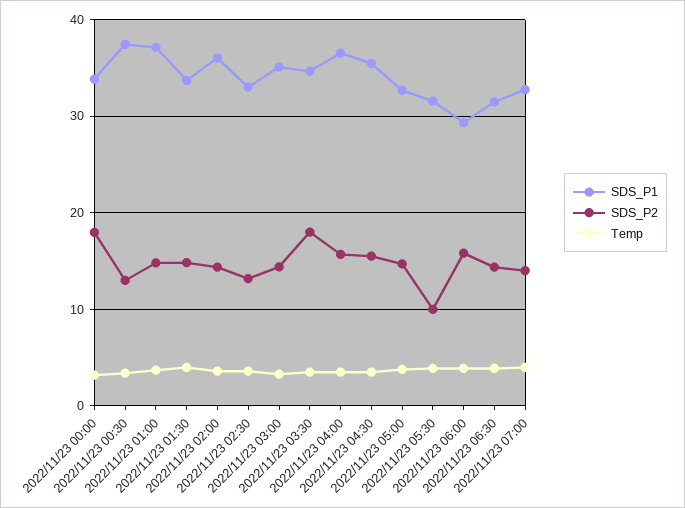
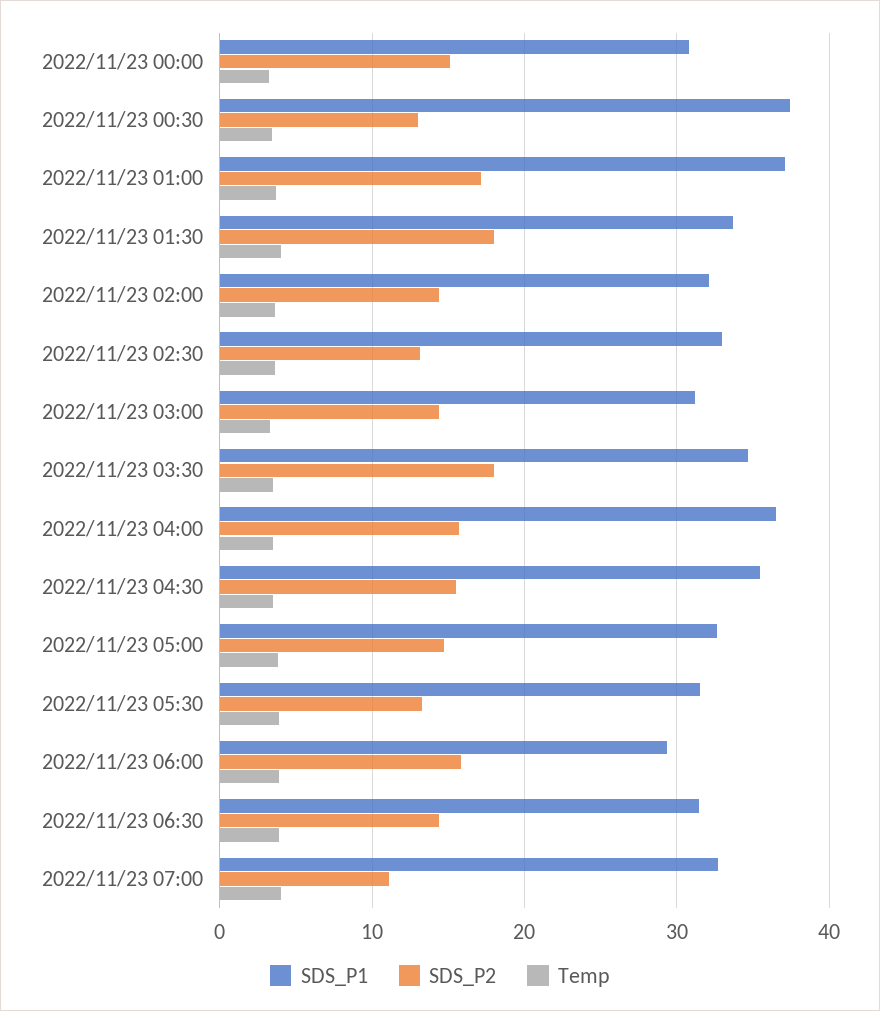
  {
    "SDS_P1": {
-     "2022/11/23 00:00": 34,
+     "2022/11/23 00:00": 31,
      "2022/11/23 00:30": 37,
      "2022/11/23 01:00": 37,
      "2022/11/23 01:30": 34,
-     "2022/11/23 02:00": 36,
+     "2022/11/23 02:00": 32,
      "2022/11/23 02:30": 33,
-     "2022/11/23 03:00": 35,
+     "2022/11/23 03:00": 31,
      "2022/11/23 03:30": 35,
      "2022/11/23 04:00": 37,
      "2022/11/23 04:30": 35,
      "2022/11/23 05:00": 33,
      "2022/11/23 05:30": 32,
      "2022/11/23 06:00": 29,
      "2022/11/23 06:30": 31,
      "2022/11/23 07:00": 33
    },
    "SDS_P2": {
-     "2022/11/23 00:00": 18,
+     "2022/11/23 00:00": 15,
      "2022/11/23 00:30": 13,
-     "2022/11/23 01:00": 15,
+     "2022/11/23 01:00": 17,
-     "2022/11/23 01:30": 15,
+     "2022/11/23 01:30": 18,
      "2022/11/23 02:00": 14,
      "2022/11/23 02:30": 13,
      "2022/11/23 03:00": 14,
      "2022/11/23 03:30": 18,
      "2022/11/23 04:00": 16,
      "2022/11/23 04:30": 16,
      "2022/11/23 05:00": 15,
-     "2022/11/23 05:30": 10,
+     "2022/11/23 05:30": 13,
      "2022/11/23 06:00": 16,
      "2022/11/23 06:30": 14,
-     "2022/11/23 07:00": 14
+     "2022/11/23 07:00": 11
    },
    "Temp": {
      "2022/11/23 00:00": 3,
      "2022/11/23 00:30": 3,
      "2022/11/23 01:00": 4,
      "2022/11/23 01:30": 4,
      "2022/11/23 02:00": 4,
      "2022/11/23 02:30": 4,
      "2022/11/23 03:00": 3,
      "2022/11/23 03:30": 4,
      "2022/11/23 04:00": 4,
      "2022/11/23 04:30": 4,
      "2022/11/23 05:00": 4,
      "2022/11/23 05:30": 4,
      "2022/11/23 06:00": 4,
      "2022/11/23 06:30": 4,
      "2022/11/23 07:00": 4
    }
  }

